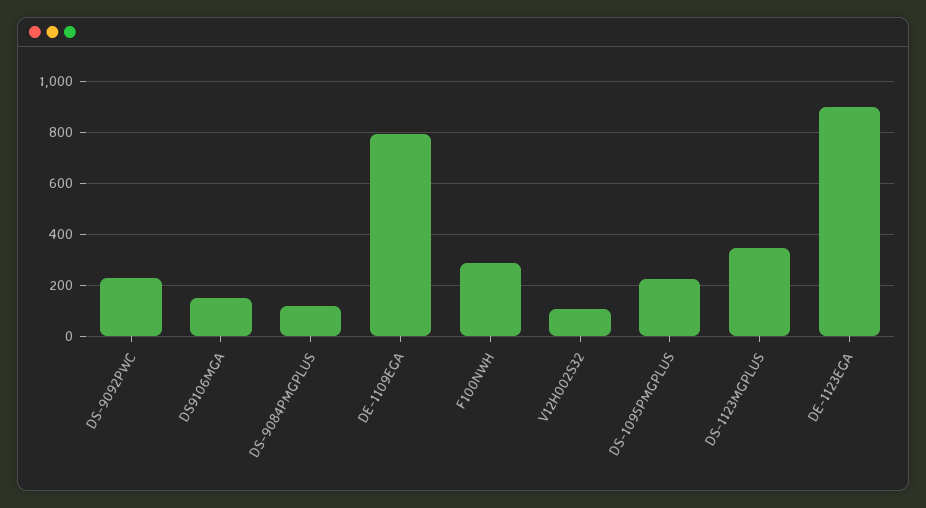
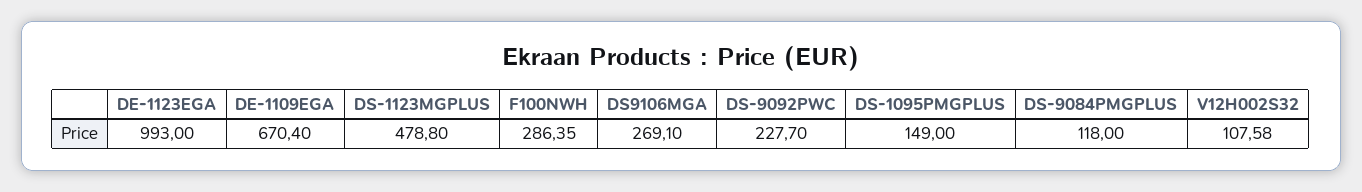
  {
    "DS-9092PWC": 227.7,
-   "DS9106MGA": 150,
+   "DS9106MGA": 269.1,
    "DS-9084PMGPLUS": 118,
-   "DE-1109EGA": 800,
+   "DE-1109EGA": 670.4,
    "F100NWH": 286.35,
    "V12H002S32": 107.58,
-   "DS-1095PMGPLUS": 225,
+   "DS-1095PMGPLUS": 149,
-   "DS-1123MGPLUS": 350,
+   "DS-1123MGPLUS": 478.8,
-   "DE-1123EGA": 900
+   "DE-1123EGA": 993
  }

